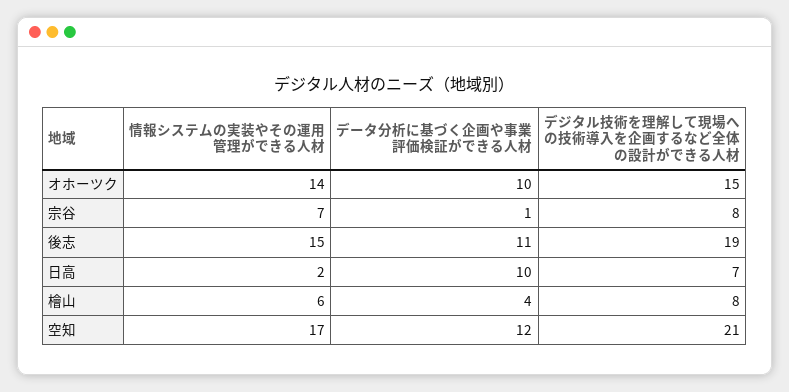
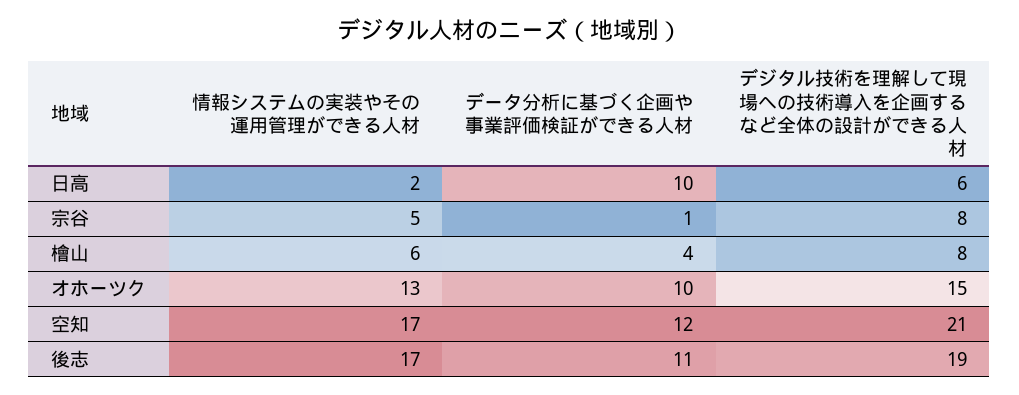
  {
    "情報システムの実装やその運用管理ができる人材": {
-     "オホーツク": 14,
+     "オホーツク": 13,
-     "宗谷": 7,
+     "宗谷": 5,
-     "後志": 15,
+     "後志": 17,
      "日高": 2,
      "檜山": 6,
      "空知": 17
    },
    "データ分析に基づく企画や事業評価検証ができる人材": {
      "オホーツク": 10,
      "宗谷": 1,
      "後志": 11,
      "日高": 10,
      "檜山": 4,
      "空知": 12
    },
    "デジタル技術を理解して現場への技術導入を企画するなど全体の設計ができる人材": {
      "オホーツク": 15,
      "宗谷": 8,
      "後志": 19,
-     "日高": 7,
+     "日高": 6,
      "檜山": 8,
      "空知": 21
    }
  }

